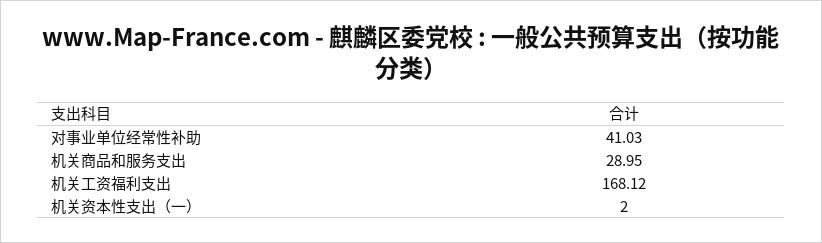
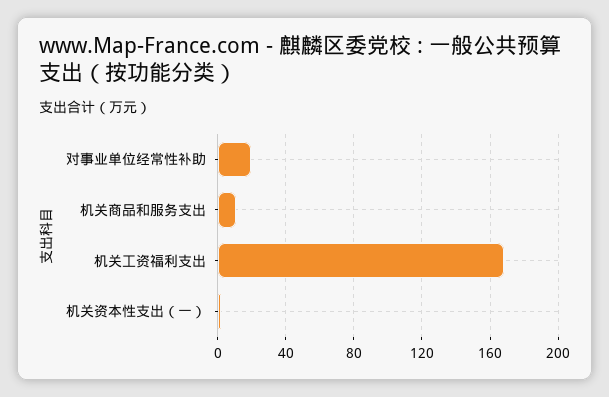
  {
-   "对事业单位经常性补助": 41.03,
+   "对事业单位经常性补助": 20,
-   "机关商品和服务支出": 28.95,
+   "机关商品和服务支出": 10,
    "机关工资福利支出": 168.12,
    "机关资本性支出（一）": 2
  }

